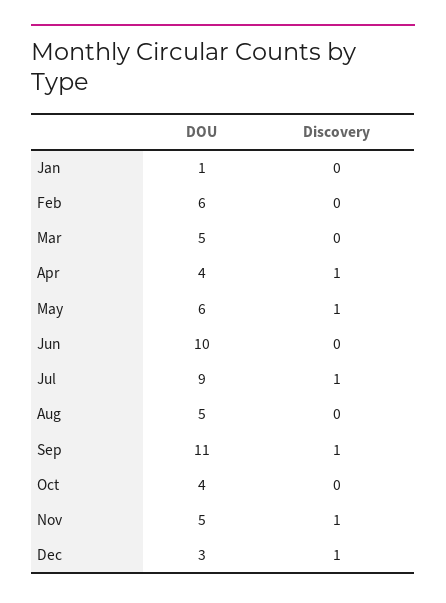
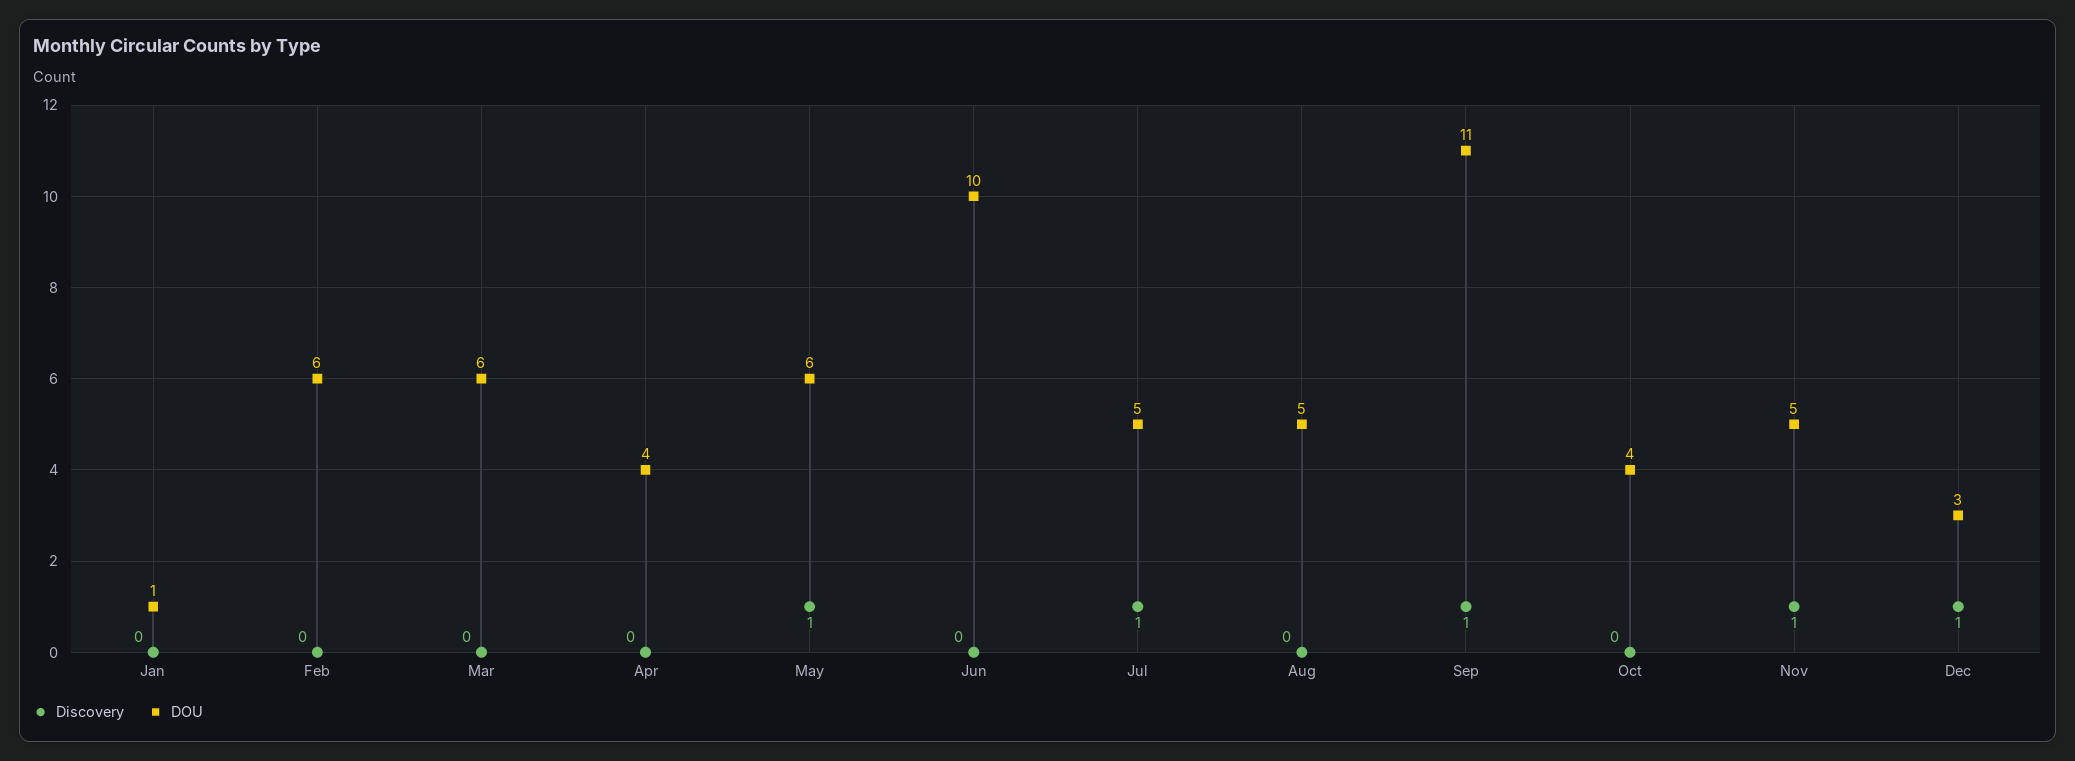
  {
    "DOU": {
      "Jan": 1,
      "Feb": 6,
-     "Mar": 5,
+     "Mar": 6,
      "Apr": 4,
      "May": 6,
      "Jun": 10,
-     "Jul": 9,
+     "Jul": 5,
      "Aug": 5,
      "Sep": 11,
      "Oct": 4,
      "Nov": 5,
      "Dec": 3
    },
    "Discovery": {
      "Jan": 0,
      "Feb": 0,
      "Mar": 0,
-     "Apr": 1,
+     "Apr": 0,
      "May": 1,
      "Jun": 0,
      "Jul": 1,
      "Aug": 0,
      "Sep": 1,
      "Oct": 0,
      "Nov": 1,
      "Dec": 1
    }
  }

